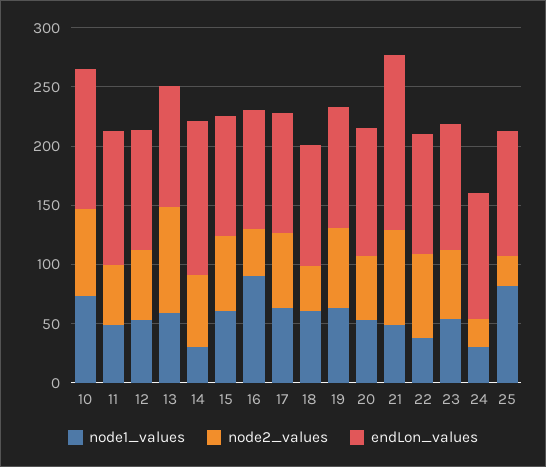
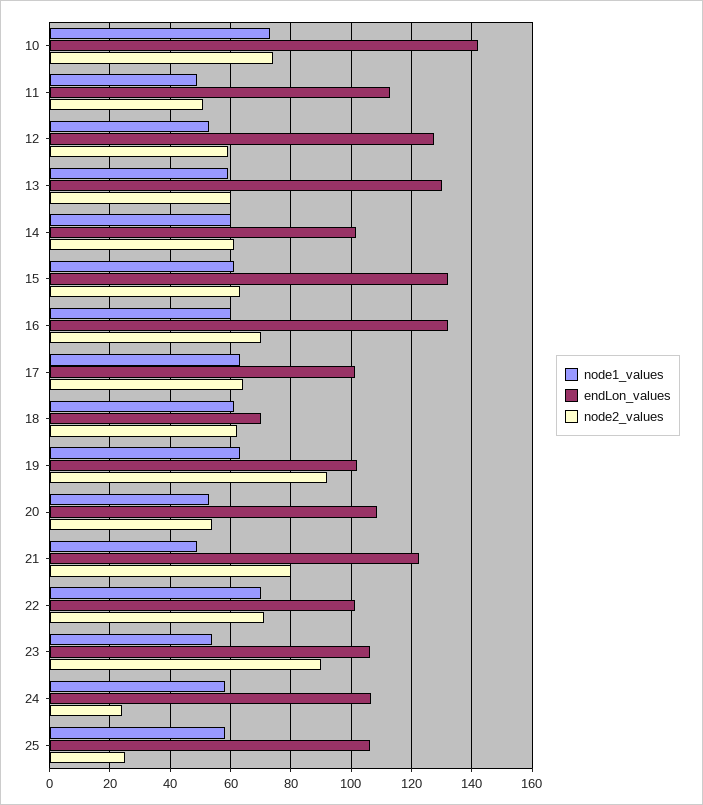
  {
    "node1_values": {
      "10": 74,
      "11": 50,
      "12": 54,
      "13": 60,
-     "14": 30,
+     "14": 60,
      "15": 62,
-     "16": 90,
+     "16": 60,
      "17": 64,
      "18": 62,
      "19": 64,
      "20": 54,
      "21": 50,
-     "22": 40,
+     "22": 70,
      "23": 54,
-     "24": 30,
+     "24": 58,
-     "25": 80
+     "25": 58
    },
    "node2_values": {
      "10": 74,
      "11": 52,
      "12": 60,
-     "13": 90,
+     "13": 60,
      "14": 62,
      "15": 64,
-     "16": 40,
+     "16": 70,
      "17": 64,
-     "18": 40,
+     "18": 62,
-     "19": 70,
+     "19": 92,
      "20": 54,
      "21": 80,
      "22": 72,
-     "23": 60,
+     "23": 90,
      "24": 24,
      "25": 26
    },
    "endLon_values": {
-     "10": 120,
+     "10": 142,
      "11": 112,
-     "12": 100,
+     "12": 128,
-     "13": 100,
+     "13": 130,
-     "14": 130,
+     "14": 102,
-     "15": 100,
+     "15": 132,
-     "16": 100,
+     "16": 132,
      "17": 102,
-     "18": 100,
+     "18": 70,
      "19": 102,
      "20": 108,
-     "21": 150,
+     "21": 122,
      "22": 102,
      "23": 106,
      "24": 106,
      "25": 106
    }
  }

